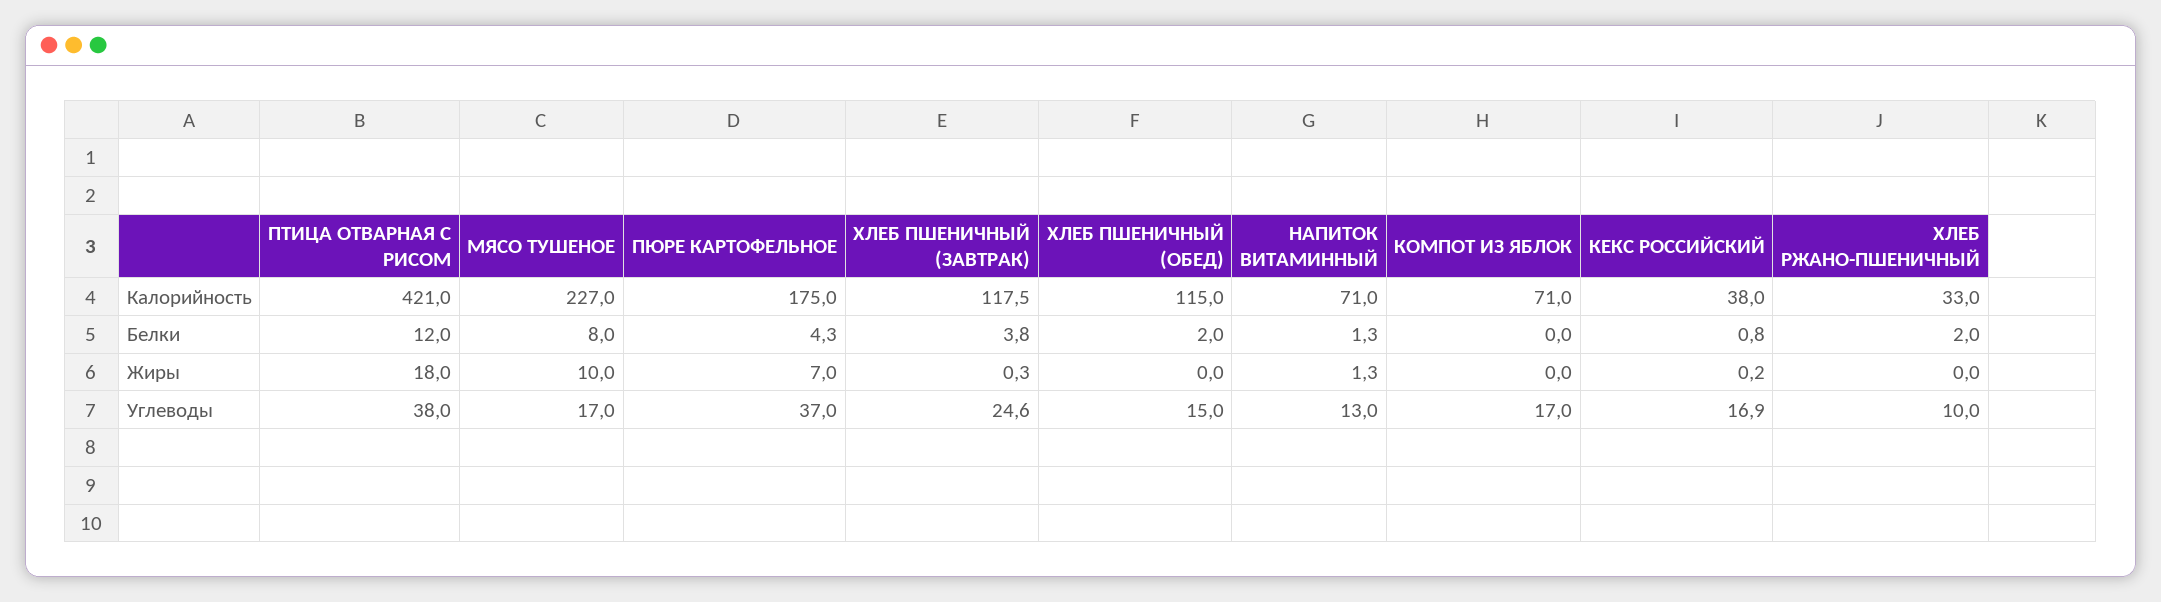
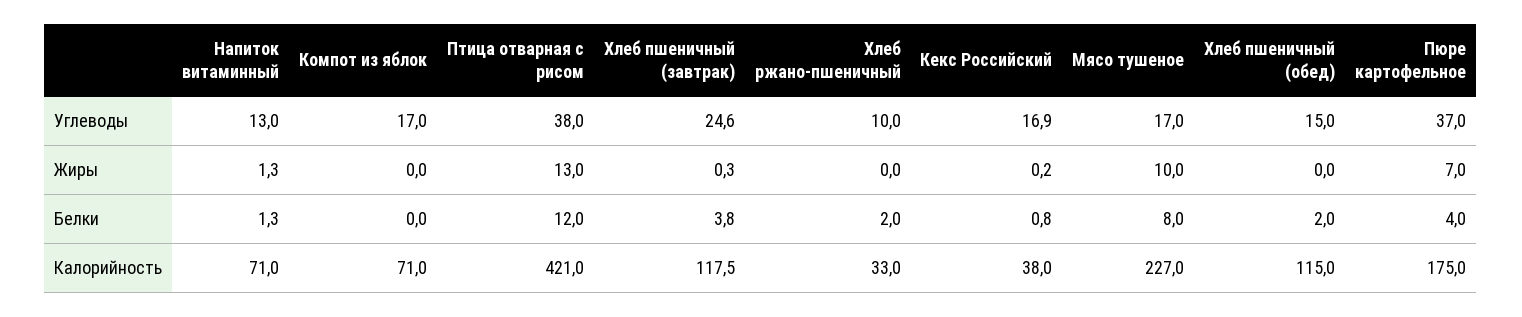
  {
    "ПТИЦА ОТВАРНАЯ С РИСОМ": {
      "Калорийность": 421,
      "Белки": 12,
-     "Жиры": 18,
+     "Жиры": 13,
      "Углеводы": 38
    },
    "МЯСО ТУШЕНОЕ": {
      "Калорийность": 227,
      "Белки": 8,
      "Жиры": 10,
      "Углеводы": 17
    },
    "ПЮРЕ КАРТОФЕЛЬНОЕ": {
      "Калорийность": 175,
-     "Белки": 4.3,
+     "Белки": 4,
      "Жиры": 7,
      "Углеводы": 37
    },
    "ХЛЕБ ПШЕНИЧНЫЙ (ЗАВТРАК)": {
      "Калорийность": 117.5,
      "Белки": 3.8,
      "Жиры": 0.3,
      "Углеводы": 24.6
    },
    "ХЛЕБ ПШЕНИЧНЫЙ (ОБЕД)": {
      "Калорийность": 115,
      "Белки": 2,
      "Жиры": 0,
      "Углеводы": 15
    },
    "НАПИТОК ВИТАМИННЫЙ": {
      "Калорийность": 71,
      "Белки": 1.3,
      "Жиры": 1.3,
      "Углеводы": 13
    },
    "КОМПОТ ИЗ ЯБЛОК": {
      "Калорийность": 71,
      "Белки": 0,
      "Жиры": 0,
      "Углеводы": 17
    },
    "КЕКС РОССИЙСКИЙ": {
      "Калорийность": 38,
      "Белки": 0.8,
      "Жиры": 0.2,
      "Углеводы": 16.9
    },
    "ХЛЕБ РЖАНО-ПШЕНИЧНЫЙ": {
      "Калорийность": 33,
      "Белки": 2,
      "Жиры": 0,
      "Углеводы": 10
    }
  }

